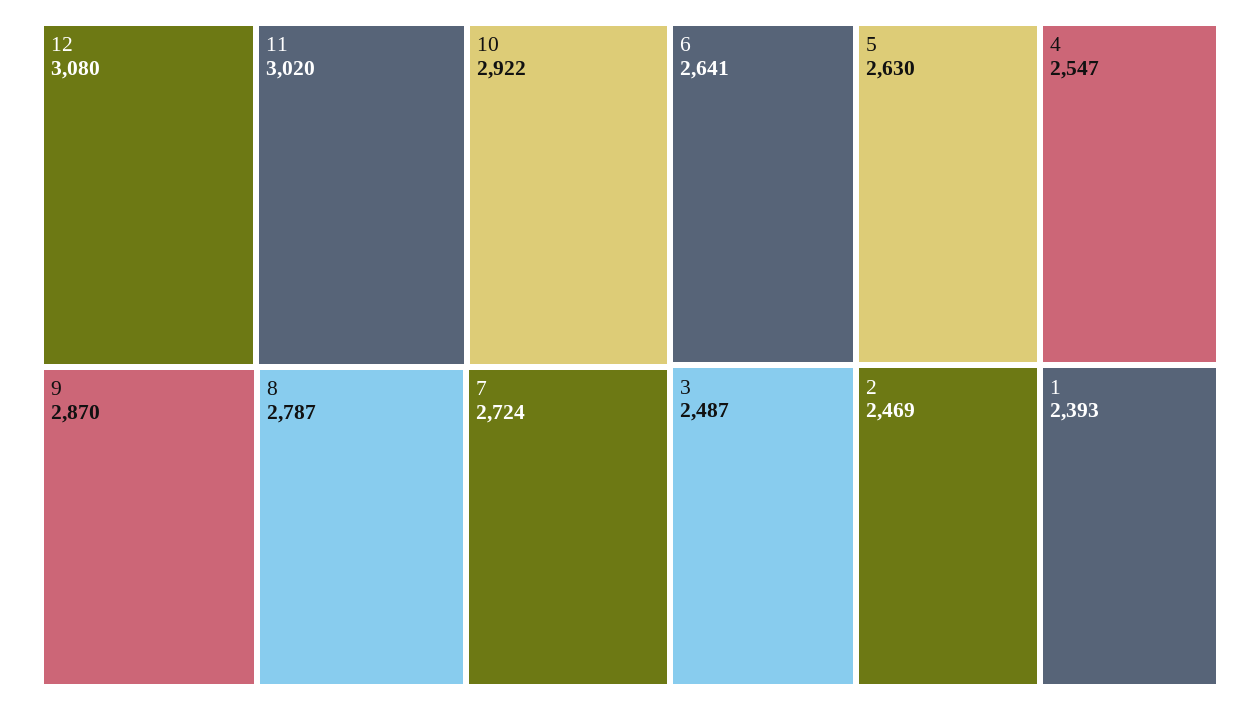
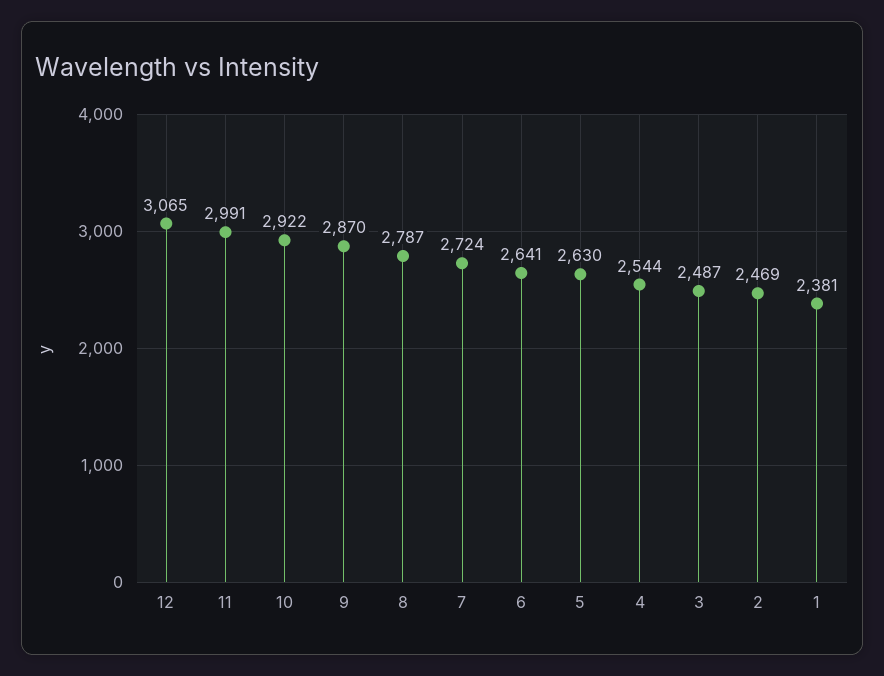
  {
-   "12": 3080,
+   "12": 3065,
-   "11": 3020,
+   "11": 2991,
    "10": 2922,
    "9": 2870,
    "8": 2787,
    "7": 2724,
    "6": 2641,
    "5": 2630,
-   "4": 2547,
+   "4": 2544,
    "3": 2487,
    "2": 2469,
-   "1": 2393
+   "1": 2381
  }

